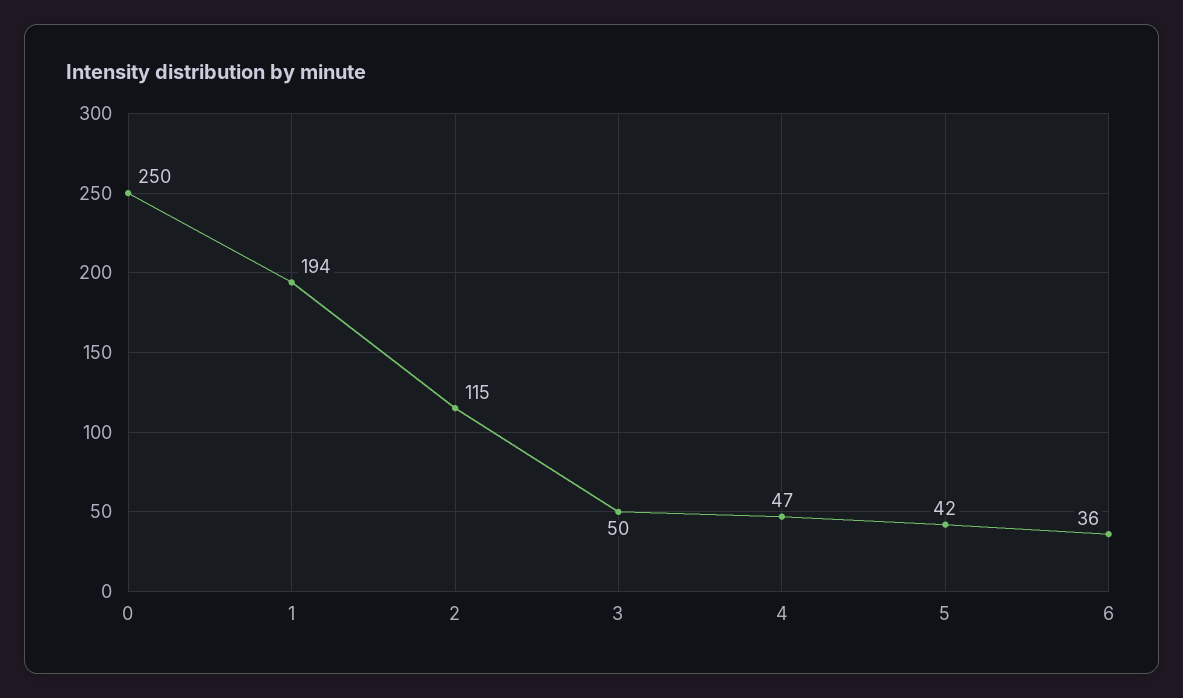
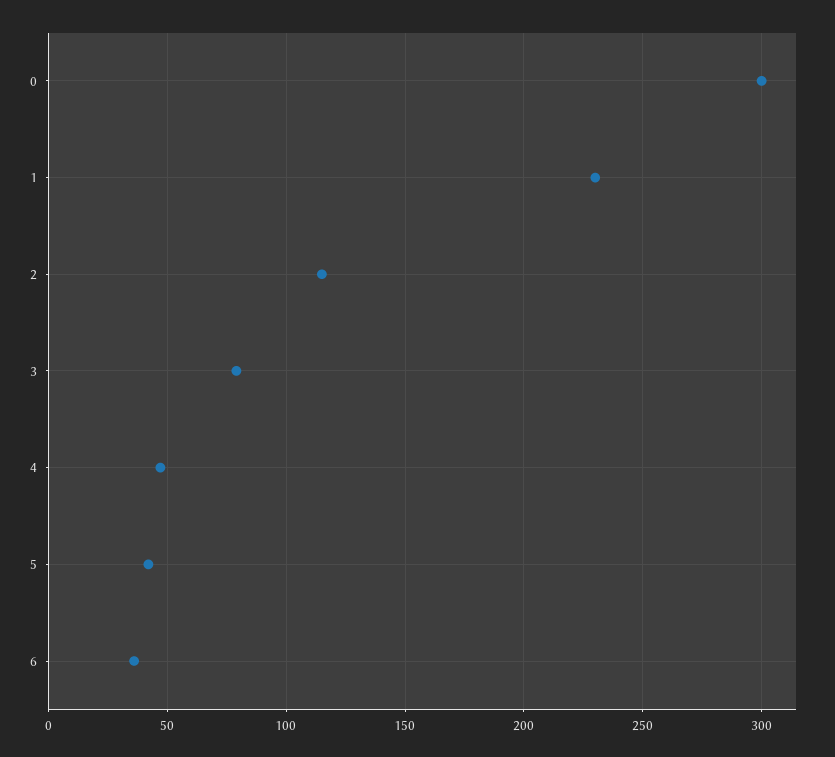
  {
-   "0": 250,
+   "0": 300,
-   "1": 194,
+   "1": 230,
    "2": 115,
-   "3": 50,
+   "3": 80,
    "4": 47,
    "5": 42,
    "6": 36
  }

